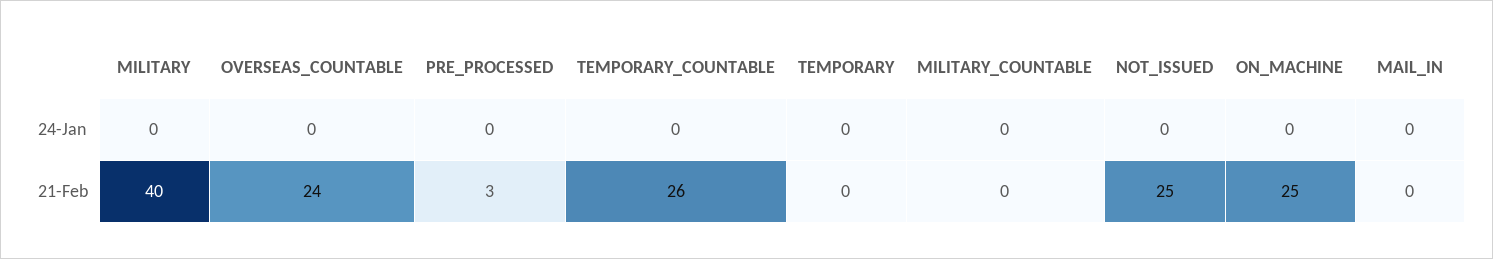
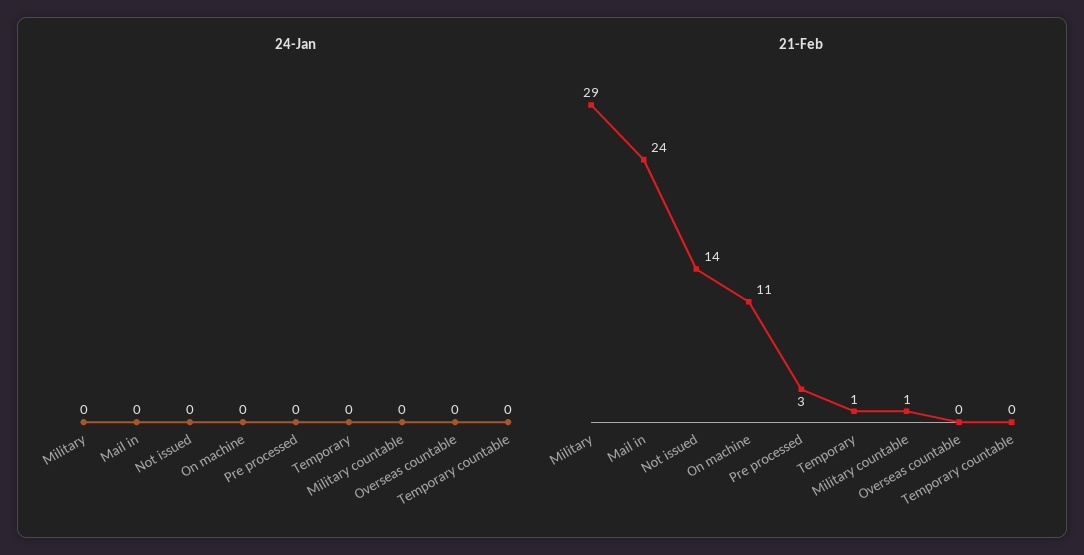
  {
    "24-Jan": {
      "MILITARY": 0,
      "OVERSEAS_COUNTABLE": 0,
      "PRE_PROCESSED": 0,
      "TEMPORARY_COUNTABLE": 0,
      "TEMPORARY": 0,
      "MILITARY_COUNTABLE": 0,
      "NOT_ISSUED": 0,
      "ON_MACHINE": 0,
      "MAIL_IN": 0
    },
    "21-Feb": {
-     "MILITARY": 40,
+     "MILITARY": 29,
-     "OVERSEAS_COUNTABLE": 24,
+     "OVERSEAS_COUNTABLE": 0,
      "PRE_PROCESSED": 3,
-     "TEMPORARY_COUNTABLE": 26,
+     "TEMPORARY_COUNTABLE": 0,
-     "TEMPORARY": 0,
+     "TEMPORARY": 1,
-     "MILITARY_COUNTABLE": 0,
+     "MILITARY_COUNTABLE": 1,
-     "NOT_ISSUED": 25,
+     "NOT_ISSUED": 14,
-     "ON_MACHINE": 25,
+     "ON_MACHINE": 11,
-     "MAIL_IN": 0
+     "MAIL_IN": 24
    }
  }

